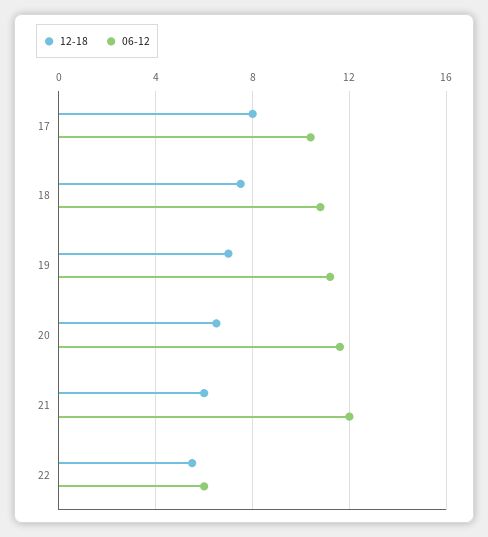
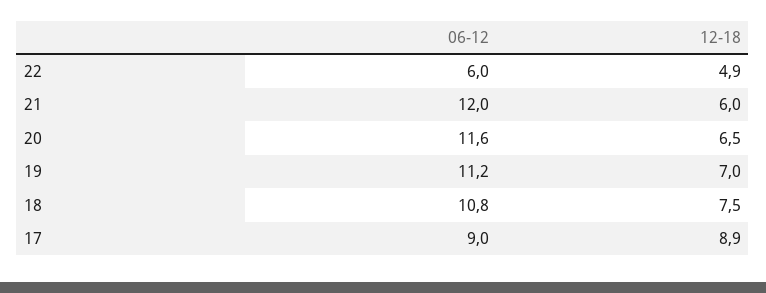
  {
    "12-18": {
-     "17": 8,
+     "17": 8.9,
      "18": 7.5,
      "19": 7,
      "20": 6.5,
      "21": 6,
-     "22": 5.5
+     "22": 4.9
    },
    "06-12": {
-     "17": 10.5,
+     "17": 9,
      "18": 10.8,
      "19": 11.2,
      "20": 11.6,
      "21": 12,
      "22": 6
    }
  }

